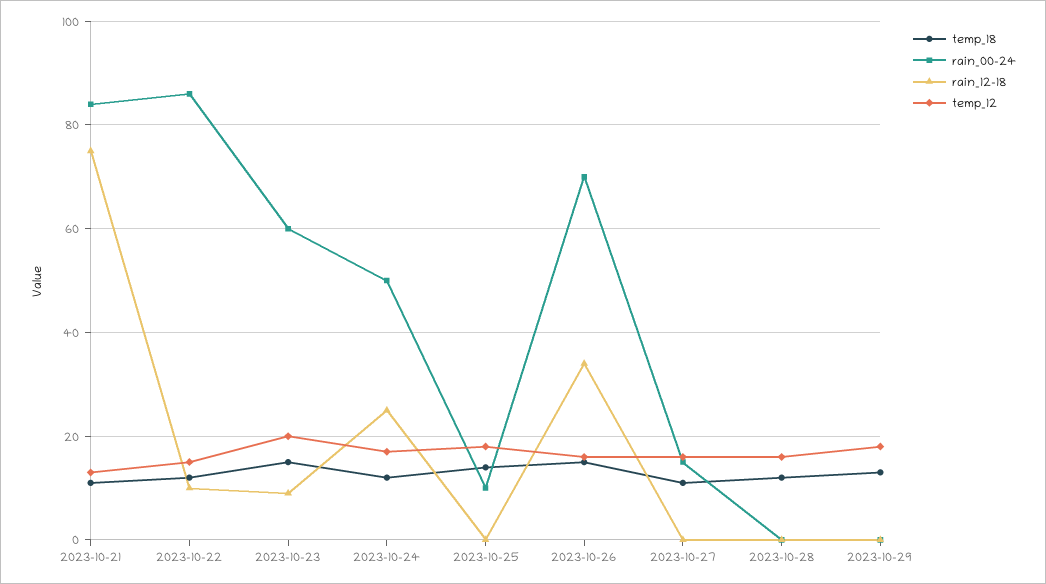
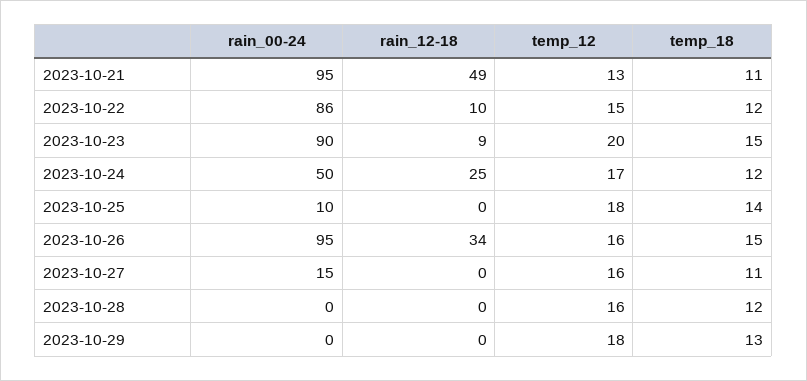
  {
    "temp_18": {
      "2023-10-21": 11,
      "2023-10-22": 12,
      "2023-10-23": 15,
      "2023-10-24": 12,
      "2023-10-25": 14,
      "2023-10-26": 15,
      "2023-10-27": 11,
      "2023-10-28": 12,
      "2023-10-29": 13
    },
    "rain_00-24": {
-     "2023-10-21": 85,
+     "2023-10-21": 95,
      "2023-10-22": 86,
-     "2023-10-23": 60,
+     "2023-10-23": 90,
      "2023-10-24": 50,
      "2023-10-25": 10,
-     "2023-10-26": 70,
+     "2023-10-26": 95,
      "2023-10-27": 15,
      "2023-10-28": 0,
      "2023-10-29": 0
    },
    "rain_12-18": {
-     "2023-10-21": 75,
+     "2023-10-21": 49,
      "2023-10-22": 10,
      "2023-10-23": 9,
      "2023-10-24": 25,
      "2023-10-25": 0,
      "2023-10-26": 34,
      "2023-10-27": 0,
      "2023-10-28": 0,
      "2023-10-29": 0
    },
    "temp_12": {
      "2023-10-21": 13,
      "2023-10-22": 15,
      "2023-10-23": 20,
      "2023-10-24": 17,
      "2023-10-25": 18,
      "2023-10-26": 16,
      "2023-10-27": 16,
      "2023-10-28": 16,
      "2023-10-29": 18
    }
  }

